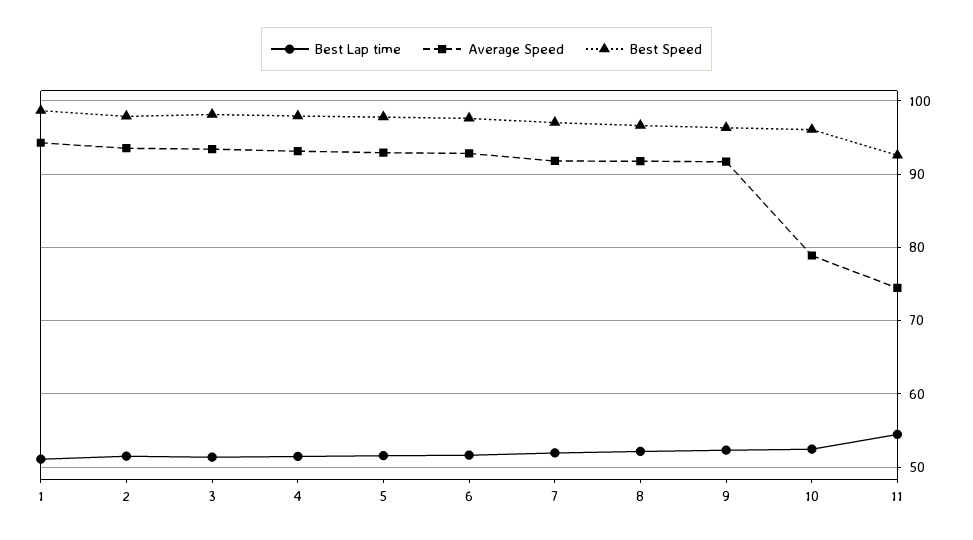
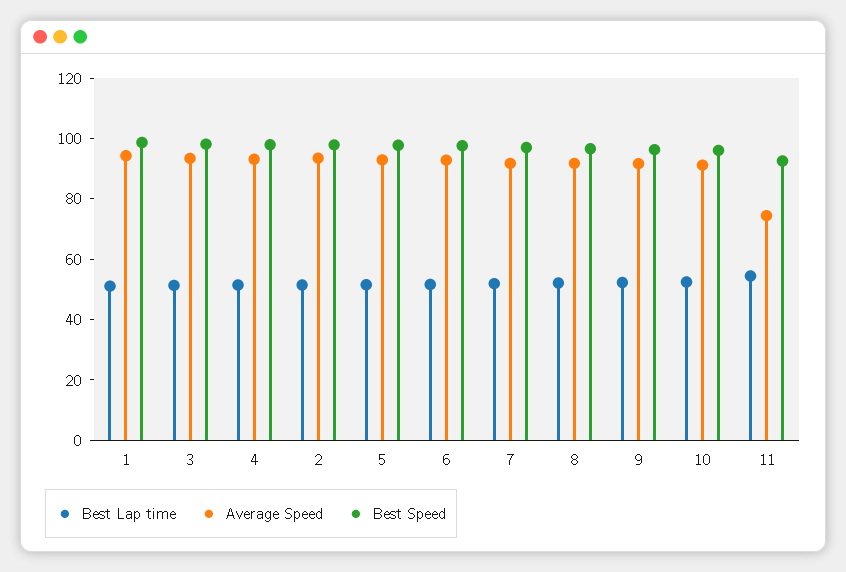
  {
    "Best Lap time": {
      "1": 51,
      "2": 51,
      "3": 51,
      "4": 51,
      "5": 52,
      "6": 52,
      "7": 52,
      "8": 52,
      "9": 52,
      "10": 52,
      "11": 54
    },
    "Average Speed": {
      "1": 94,
      "2": 94,
      "3": 93,
      "4": 93,
      "5": 93,
      "6": 93,
      "7": 92,
      "8": 92,
      "9": 92,
-     "10": 79,
+     "10": 90,
      "11": 74
    },
    "Best Speed": {
      "1": 99,
      "2": 98,
      "3": 98,
      "4": 98,
      "5": 98,
      "6": 98,
      "7": 97,
      "8": 97,
      "9": 96,
      "10": 96,
      "11": 93
    }
  }

